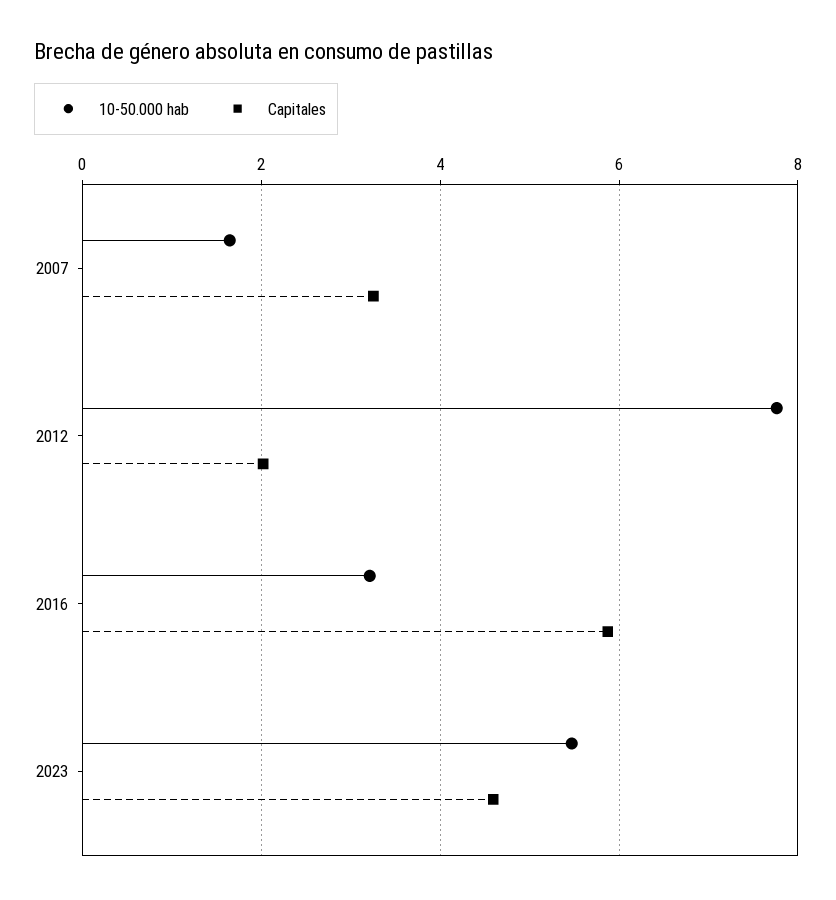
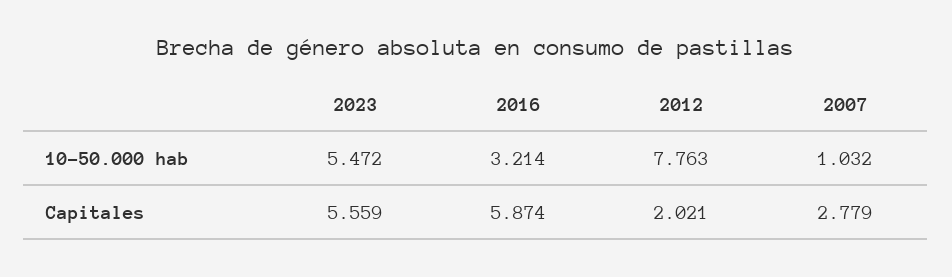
  {
    "10-50.000 hab": {
-     "2007": 1.6,
+     "2007": 1.032,
      "2012": 7.763,
      "2016": 3.214,
      "2023": 5.472
    },
    "Capitales": {
-     "2007": 3.2,
+     "2007": 2.779,
      "2012": 2.021,
      "2016": 5.874,
-     "2023": 4.6
+     "2023": 5.559
    }
  }

